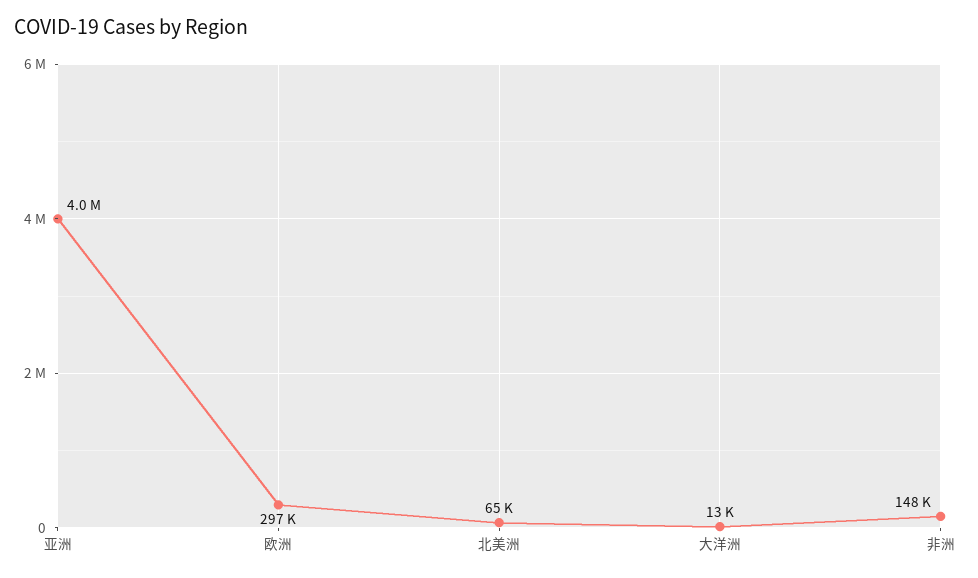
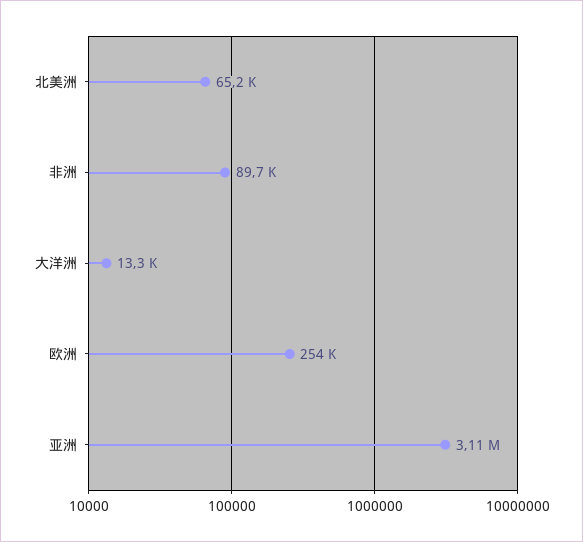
  {
-   "亚洲": 4000000,
+   "亚洲": 3110000,
-   "欧洲": 297000,
+   "欧洲": 254000,
    "北美洲": 65200,
    "大洋洲": 13300,
-   "非洲": 148000
+   "非洲": 89700
  }

